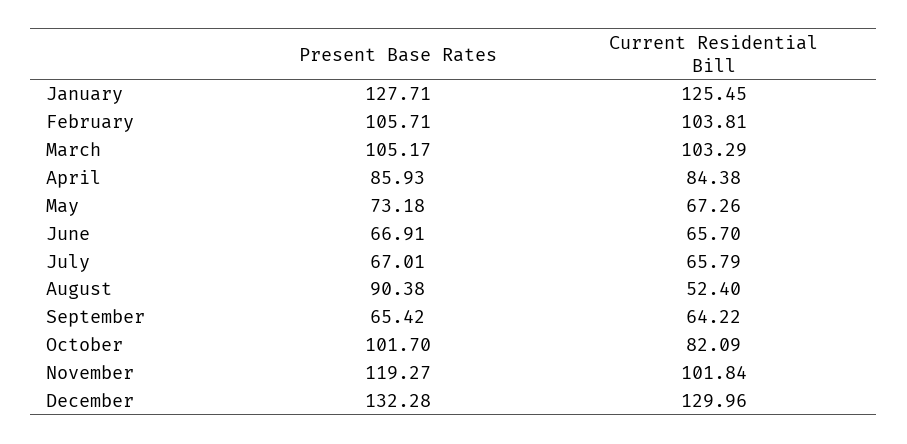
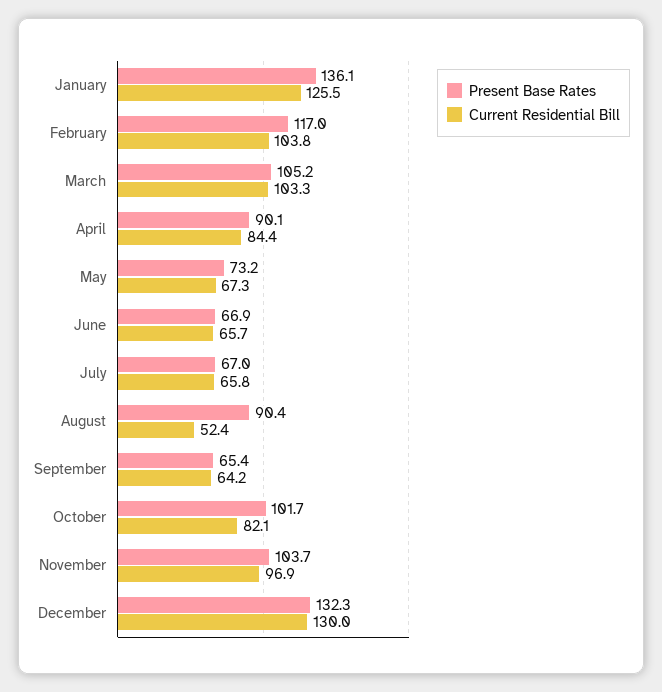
  {
    "Present Base Rates": {
-     "January": 127.71,
+     "January": 136.1,
-     "February": 105.71,
+     "February": 117,
      "March": 105.17,
-     "April": 85.93,
+     "April": 90.1,
      "May": 73.18,
      "June": 66.91,
      "July": 67.01,
      "August": 90.38,
      "September": 65.42,
      "October": 101.7,
-     "November": 119.27,
+     "November": 103.7,
      "December": 132.28
    },
    "Current Residential Bill": {
      "January": 125.45,
      "February": 103.81,
      "March": 103.29,
      "April": 84.38,
      "May": 67.26,
      "June": 65.7,
      "July": 65.79,
      "August": 52.4,
      "September": 64.22,
      "October": 82.09,
-     "November": 101.84,
+     "November": 96.9,
      "December": 129.96
    }
  }

